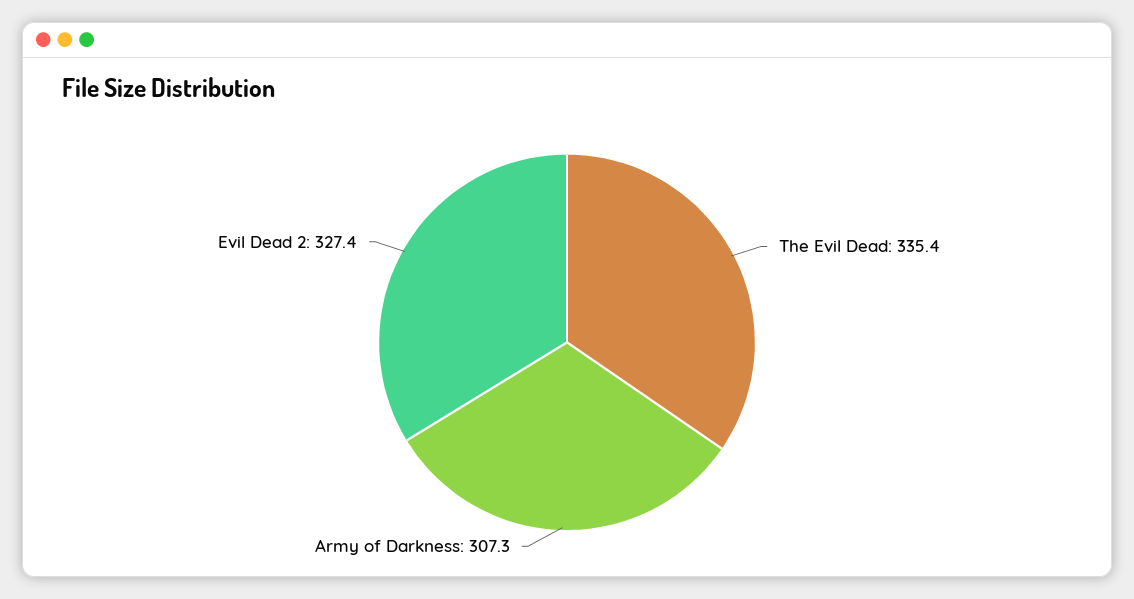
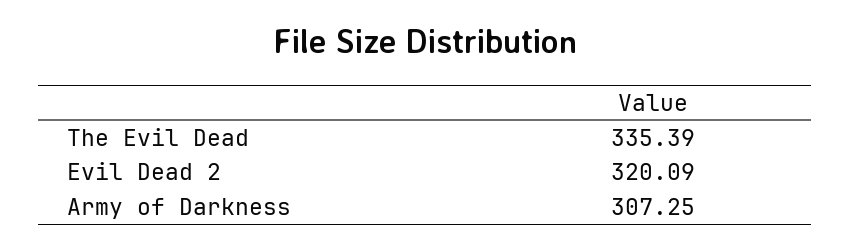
  {
    "The Evil Dead": 335.39,
    "Army of Darkness": 307.25,
-   "Evil Dead 2": 327.4
+   "Evil Dead 2": 320.09
  }

